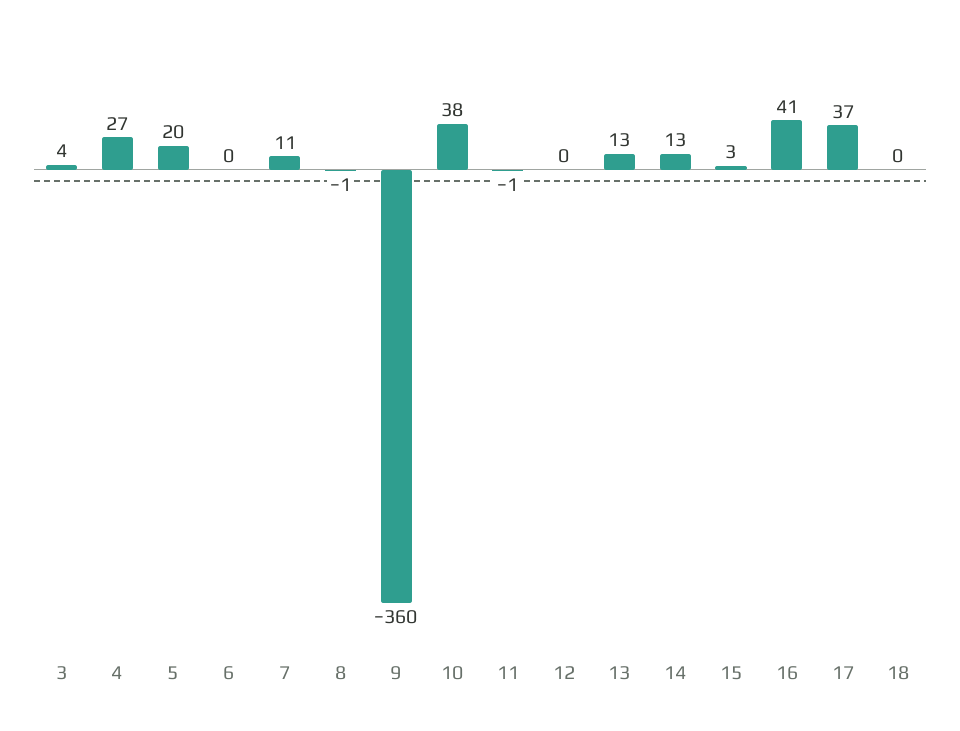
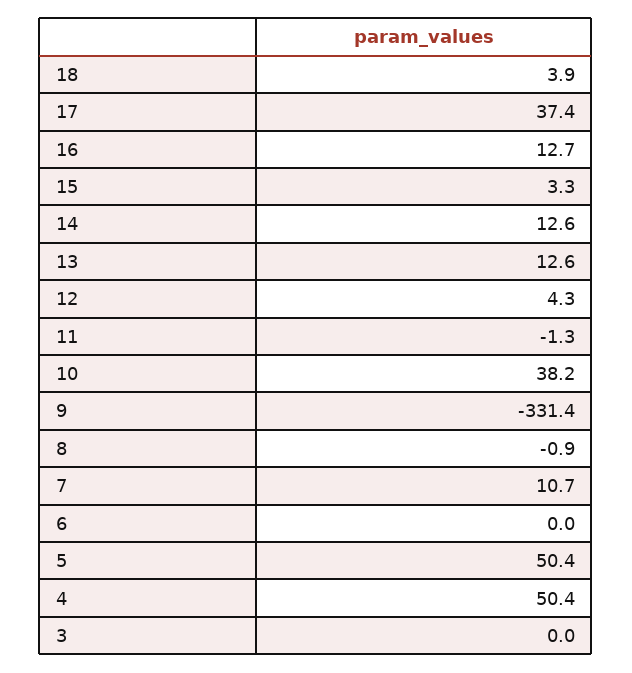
  {
-   "3": 4,
+   "3": 0,
-   "4": 27,
+   "4": 50.4,
-   "5": 20,
+   "5": 50.4,
    "6": 0,
    "7": 10.7,
    "8": -0.9,
-   "9": -360,
+   "9": -331.4,
    "10": 38.2,
    "11": -1.3,
-   "12": 0,
+   "12": 4.3,
    "13": 12.6,
    "14": 12.6,
    "15": 3.3,
-   "16": 41,
+   "16": 12.7,
    "17": 37.4,
-   "18": 0
+   "18": 3.9
  }

